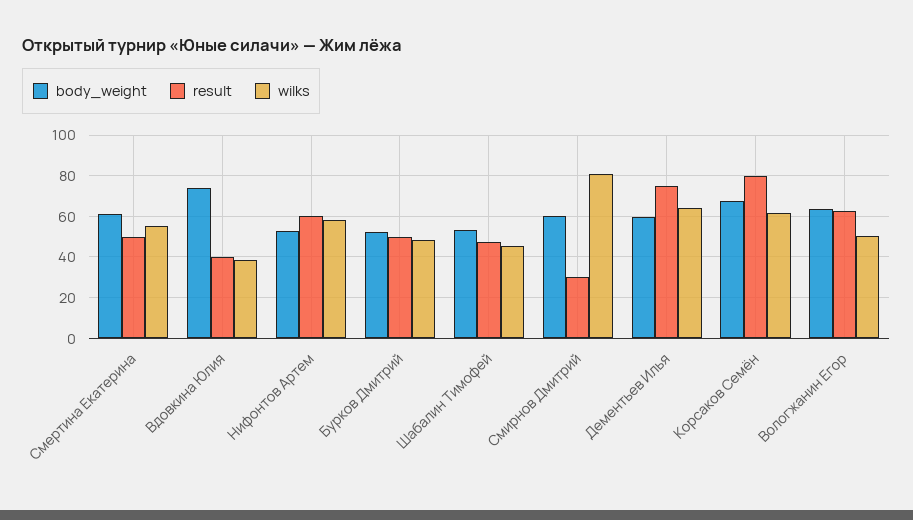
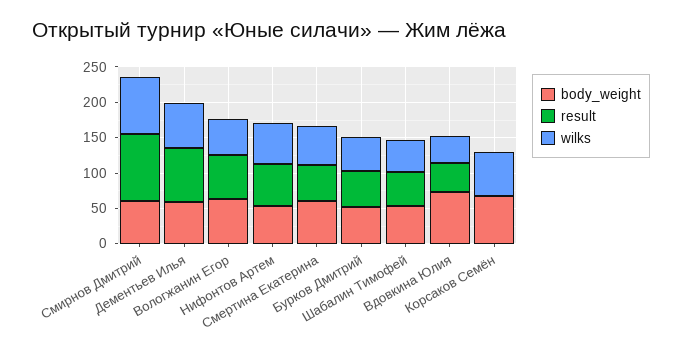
  {
    "body_weight": {
      "Смертина Екатерина": 60,
      "Вдовкина Юлия": 75,
      "Нифонтов Артем": 55,
      "Бурков Дмитрий": 50,
      "Шабалин Тимофей": 55,
      "Смирнов Дмитрий": 60,
      "Дементьев Илья": 60,
      "Корсаков Семён": 65,
      "Вологжанин Егор": 65
    },
    "result": {
      "Смертина Екатерина": 50,
      "Вдовкина Юлия": 40,
      "Нифонтов Артем": 60,
      "Бурков Дмитрий": 50,
      "Шабалин Тимофей": 50,
-     "Смирнов Дмитрий": 30,
+     "Смирнов Дмитрий": 100,
      "Дементьев Илья": 75,
-     "Корсаков Семён": 80,
+     "Корсаков Семён": 0,
      "Вологжанин Егор": 65
    },
    "wilks": {
      "Смертина Екатерина": 55,
      "Вдовкина Юлия": 40,
      "Нифонтов Артем": 60,
      "Бурков Дмитрий": 50,
      "Шабалин Тимофей": 45,
      "Смирнов Дмитрий": 80,
      "Дементьев Илья": 65,
      "Корсаков Семён": 60,
      "Вологжанин Егор": 50
    }
  }

